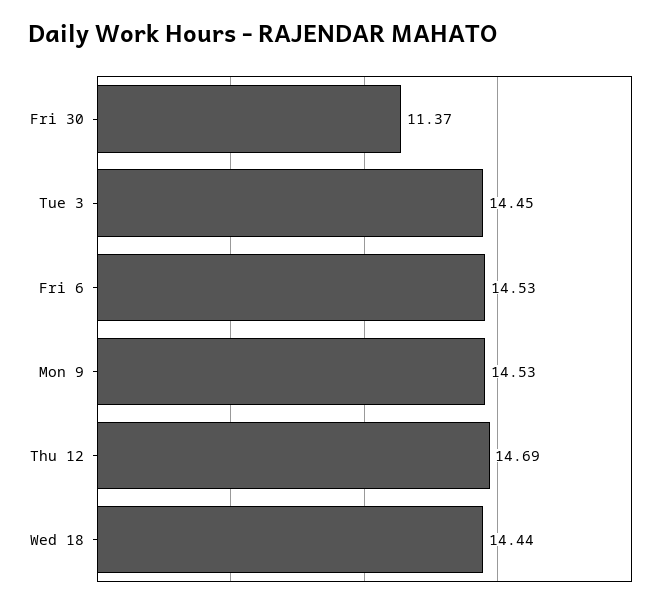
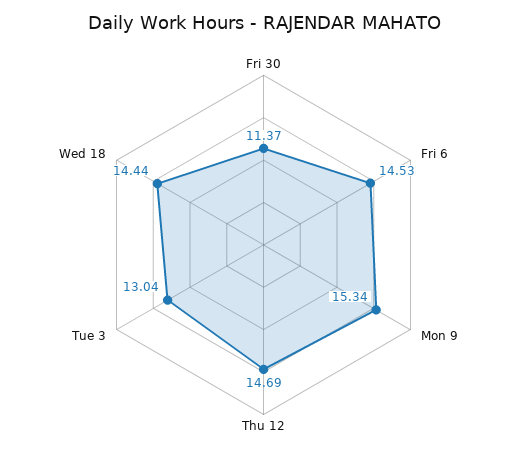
  {
    "Fri 30": 11.37,
-   "Tue 3": 14.45,
+   "Tue 3": 13.04,
    "Fri 6": 14.53,
-   "Mon 9": 14.53,
+   "Mon 9": 15.34,
    "Thu 12": 14.69,
    "Wed 18": 14.44
  }

